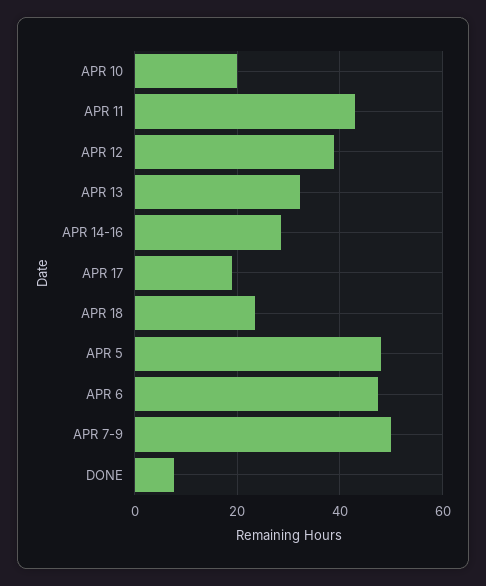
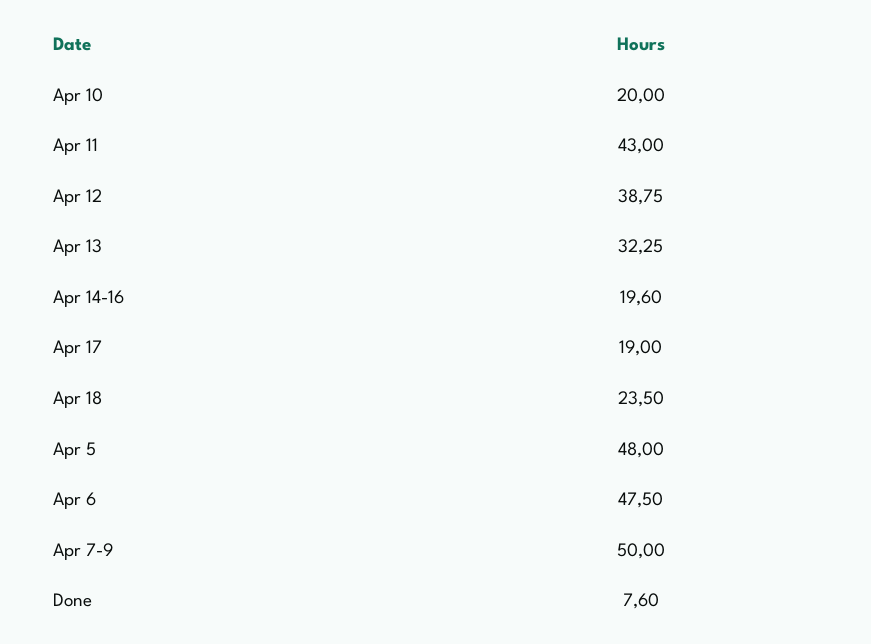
  {
    "APR 10": 20,
    "APR 11": 43,
    "APR 12": 38.75,
    "APR 13": 32.25,
-   "APR 14-16": 28,
+   "APR 14-16": 19.6,
    "APR 17": 19,
    "APR 18": 23.5,
    "APR 5": 48,
    "APR 6": 47.5,
    "APR 7-9": 50,
    "DONE": 7.6
  }

